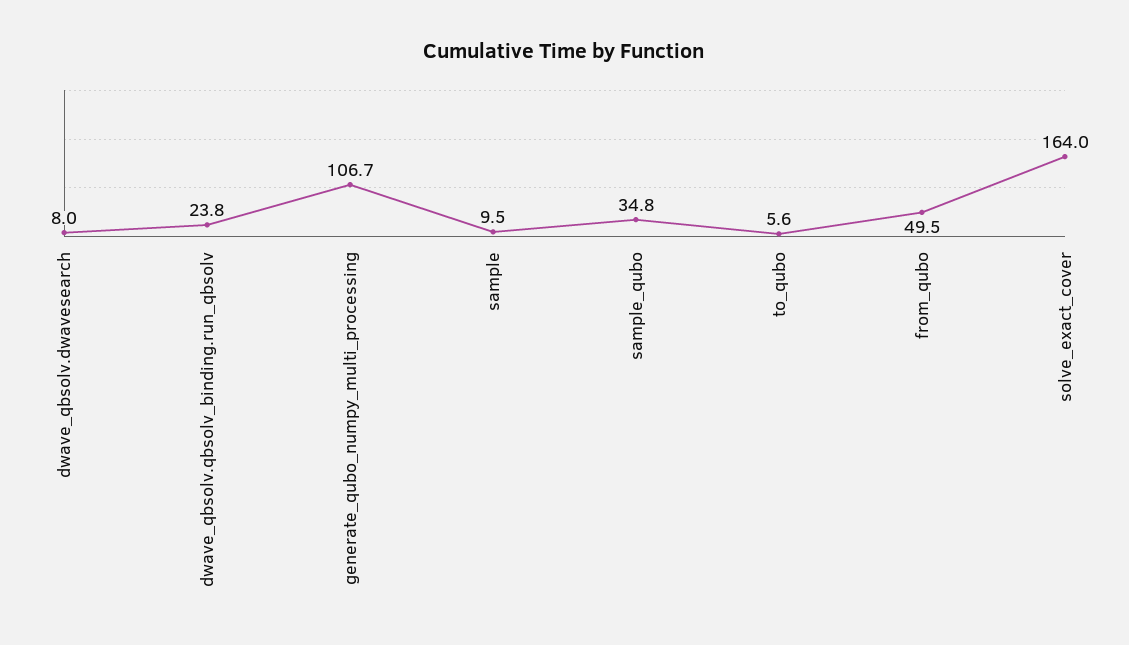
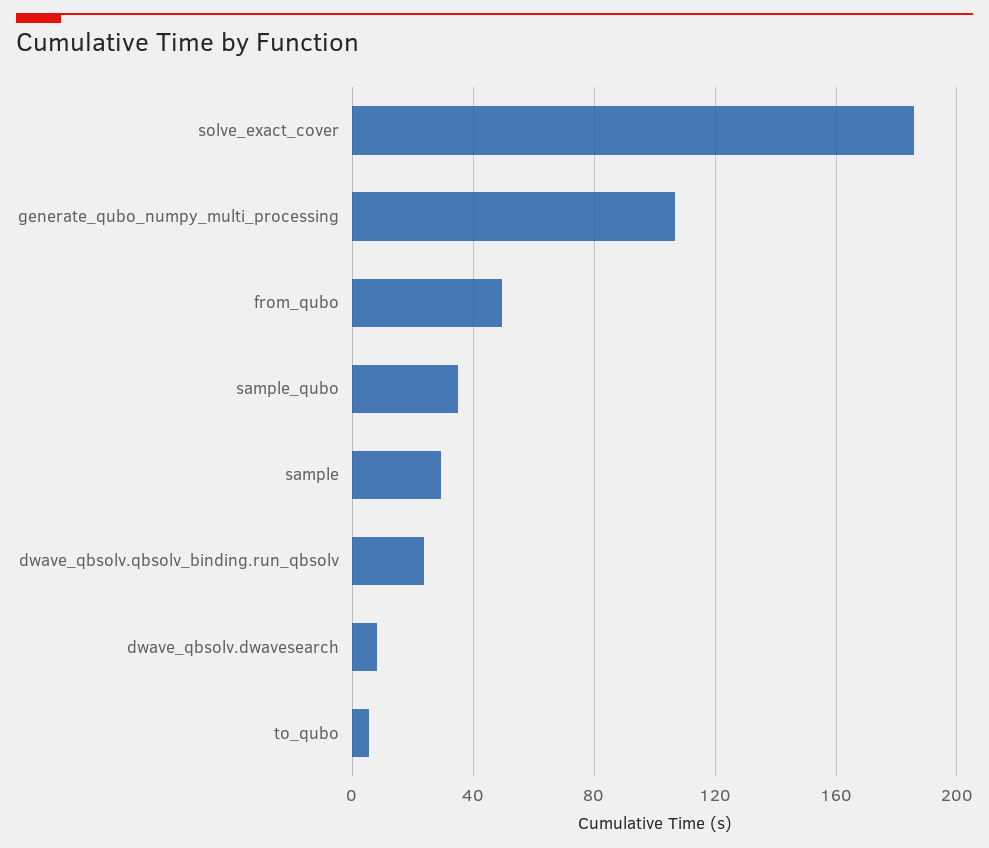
  {
    "dwave_qbsolv.dwavesearch": 8,
    "dwave_qbsolv.qbsolv_binding.run_qbsolv": 23.8,
    "generate_qubo_numpy_multi_processing": 106.7,
-   "sample": 9.5,
+   "sample": 30,
    "sample_qubo": 34.8,
    "to_qubo": 5.6,
    "from_qubo": 49.5,
-   "solve_exact_cover": 164
+   "solve_exact_cover": 185
  }

